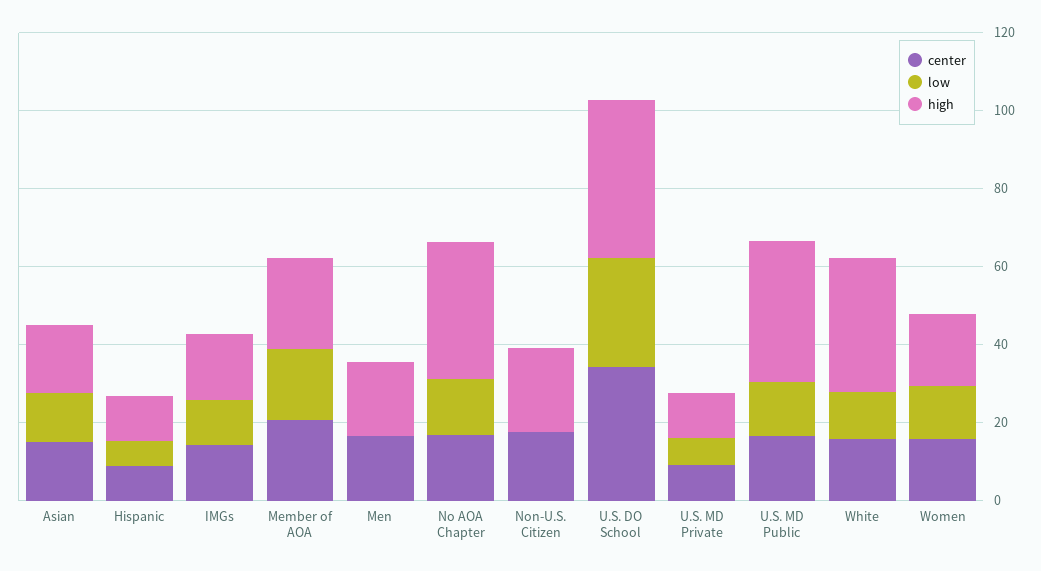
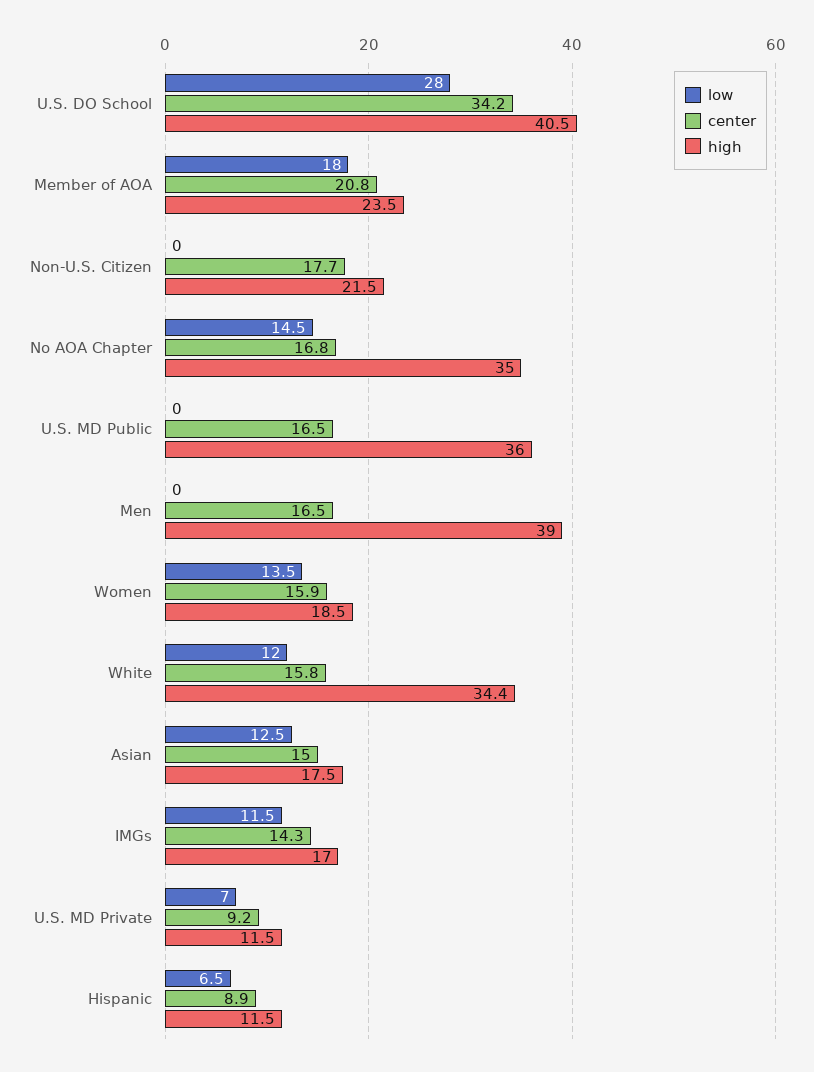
  {
    "center": {
      "Asian": 15,
      "Hispanic": 8.9,
      "IMGs": 14.3,
      "Member of AOA": 20.8,
      "Men": 16.5,
      "No AOA Chapter": 16.8,
      "Non-U.S. Citizen": 17.7,
      "U.S. DO School": 34.2,
      "U.S. MD Private": 9.2,
      "U.S. MD Public": 16.5,
      "White": 15.8,
      "Women": 15.9
    },
    "low": {
      "Asian": 12.5,
      "Hispanic": 6.5,
      "IMGs": 11.5,
      "Member of AOA": 18,
      "Men": 0,
      "No AOA Chapter": 14.5,
      "Non-U.S. Citizen": 0,
      "U.S. DO School": 28,
      "U.S. MD Private": 7,
-     "U.S. MD Public": 15,
+     "U.S. MD Public": 0,
      "White": 12,
      "Women": 13.5
    },
    "high": {
      "Asian": 17.5,
      "Hispanic": 11.5,
      "IMGs": 17,
      "Member of AOA": 23.5,
-     "Men": 20,
+     "Men": 39,
      "No AOA Chapter": 35,
      "Non-U.S. Citizen": 21.5,
      "U.S. DO School": 40.5,
      "U.S. MD Private": 11.5,
      "U.S. MD Public": 36,
      "White": 34.4,
      "Women": 18.5
    }
  }

